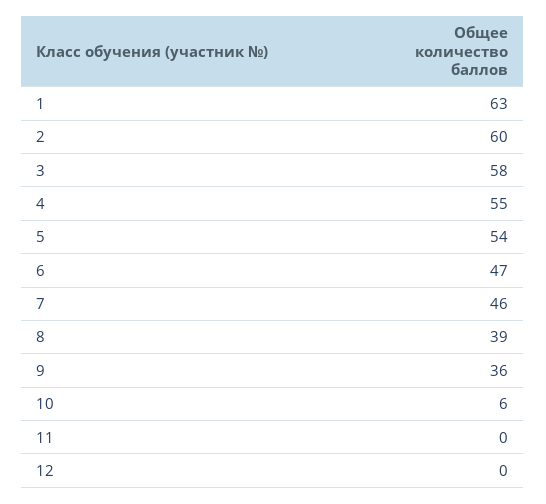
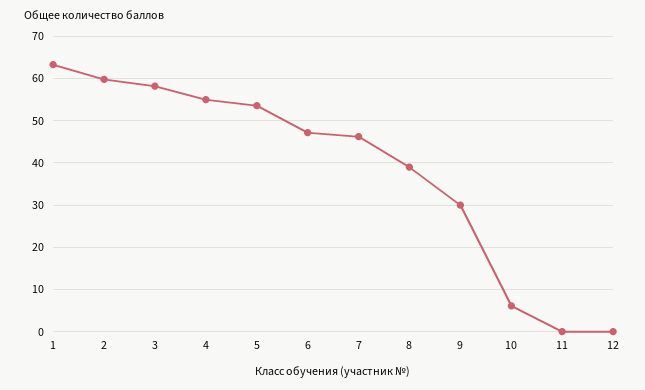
  {
    "1": 63,
    "2": 60,
    "3": 58,
    "4": 55,
    "5": 54,
    "6": 47,
    "7": 46,
    "8": 39,
-   "9": 36,
+   "9": 30,
    "10": 6,
    "11": 0,
    "12": 0
  }

